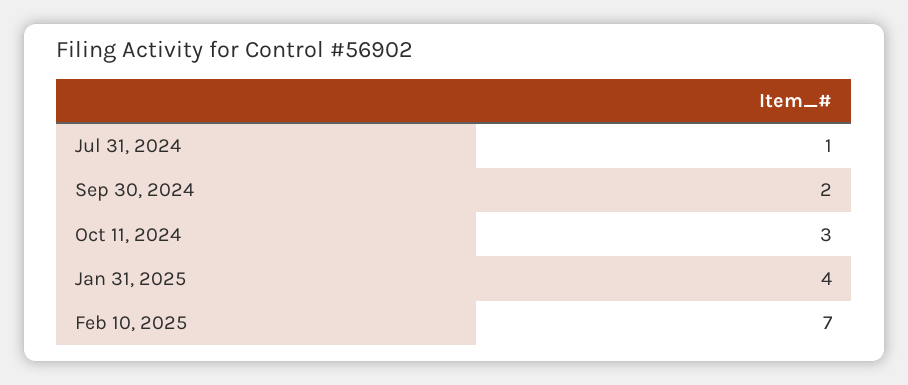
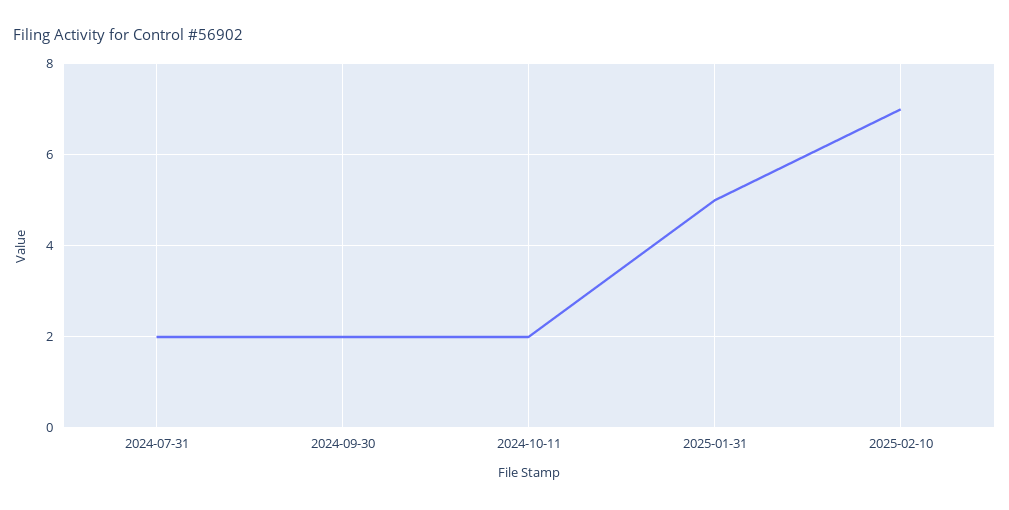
  {
-   "Jul 31, 2024": 1,
+   "Jul 31, 2024": 2,
    "Sep 30, 2024": 2,
-   "Oct 11, 2024": 3,
+   "Oct 11, 2024": 2,
-   "Jan 31, 2025": 4,
+   "Jan 31, 2025": 5,
    "Feb 10, 2025": 7
  }

